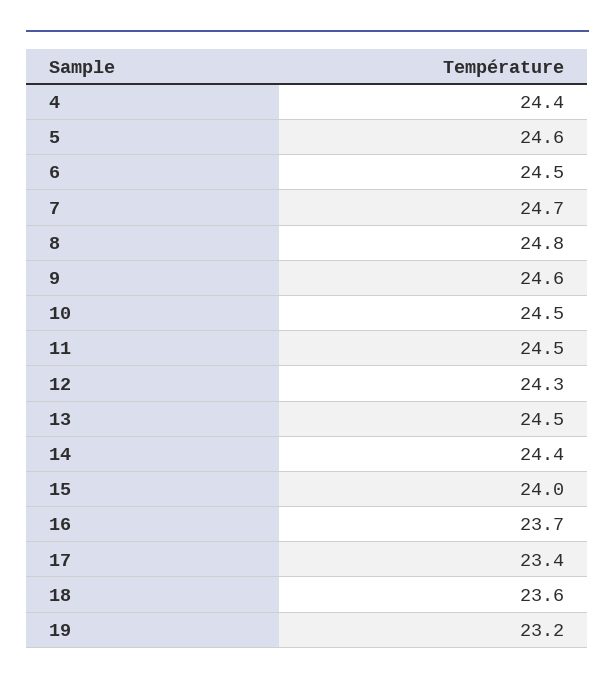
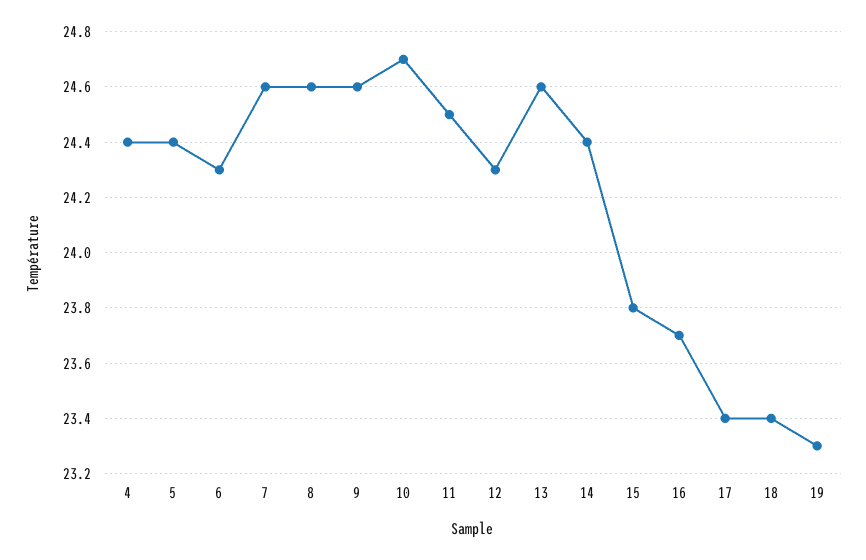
  {
    "4": 24.4,
-   "5": 24.6,
+   "5": 24.4,
-   "6": 24.5,
+   "6": 24.3,
-   "7": 24.7,
+   "7": 24.6,
-   "8": 24.8,
+   "8": 24.6,
    "9": 24.6,
-   "10": 24.5,
+   "10": 24.7,
    "11": 24.5,
    "12": 24.3,
-   "13": 24.5,
+   "13": 24.6,
    "14": 24.4,
-   "15": 24,
+   "15": 23.8,
    "16": 23.7,
    "17": 23.4,
-   "18": 23.6,
+   "18": 23.4,
-   "19": 23.2
+   "19": 23.3
  }

